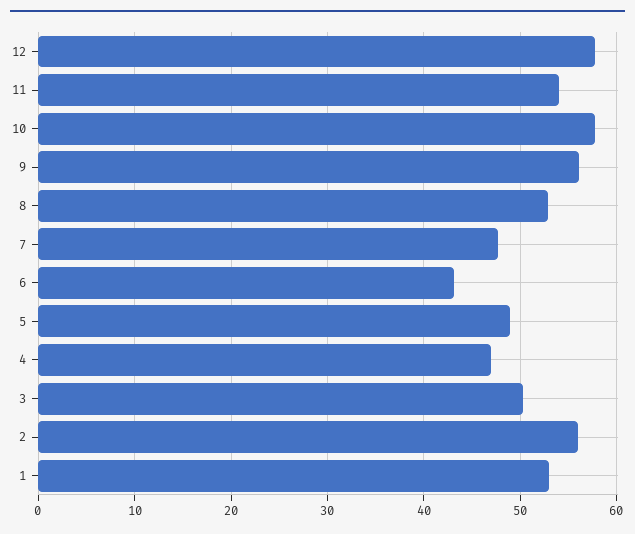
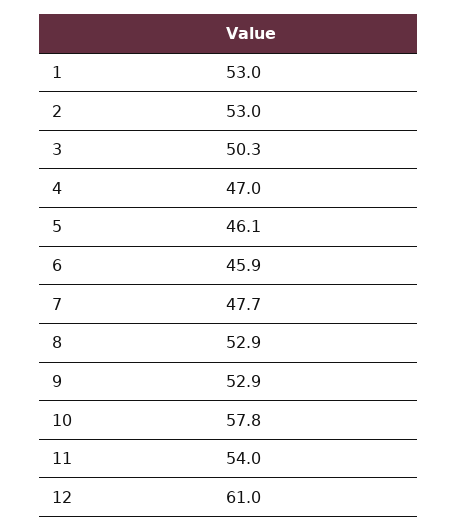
  {
-   "12": 58,
+   "12": 61,
    "11": 54,
    "10": 57.8,
-   "9": 56,
+   "9": 52.9,
    "8": 52.9,
    "7": 47.7,
-   "6": 43,
+   "6": 45.9,
-   "5": 49,
+   "5": 46.1,
    "4": 47,
    "3": 50.3,
-   "2": 56,
+   "2": 53,
    "1": 53
  }

